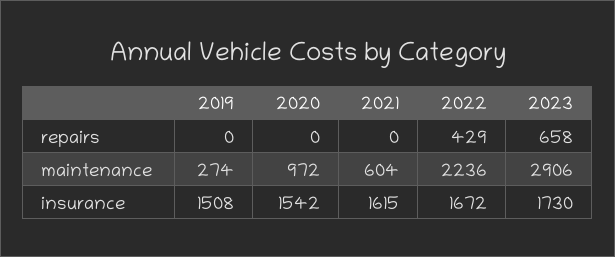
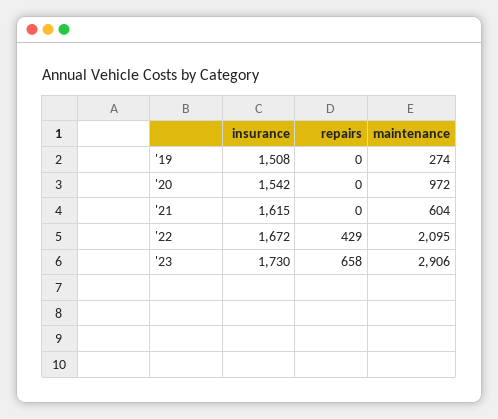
  {
    "2019": {
      "repairs": 0,
      "maintenance": 274,
      "insurance": 1508
    },
    "2020": {
      "repairs": 0,
      "maintenance": 972,
      "insurance": 1542
    },
    "2021": {
      "repairs": 0,
      "maintenance": 604,
      "insurance": 1615
    },
    "2022": {
      "repairs": 429,
-     "maintenance": 2236,
+     "maintenance": 2095,
      "insurance": 1672
    },
    "2023": {
      "repairs": 658,
      "maintenance": 2906,
      "insurance": 1730
    }
  }

